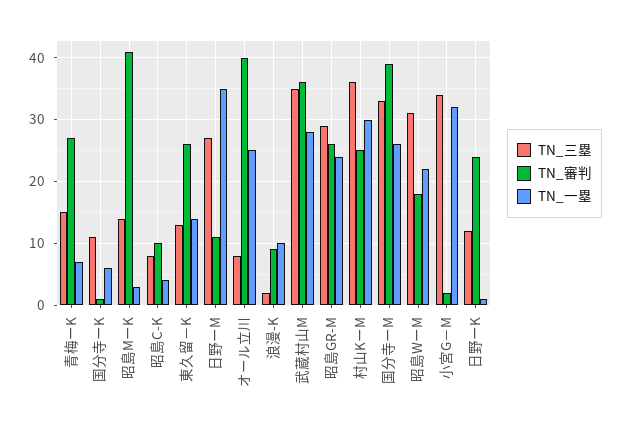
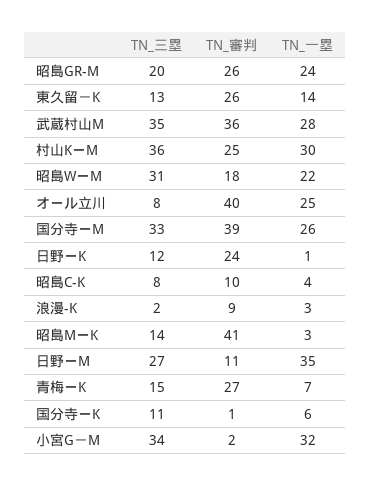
  {
    "TN_三塁": {
      "青梅ーK": 15,
      "国分寺ーK": 11,
      "昭島MーK": 14,
      "昭島C-K": 8,
      "東久留－K": 13,
      "日野ーM": 27,
      "オール立川": 8,
      "浪漫-K": 2,
      "武蔵村山M": 35,
-     "昭島GR-M": 29,
+     "昭島GR-M": 20,
      "村山KーM": 36,
      "国分寺ーM": 33,
      "昭島WーM": 31,
      "小宮G－M": 34,
      "日野ーK": 12
    },
    "TN_審判": {
      "青梅ーK": 27,
      "国分寺ーK": 1,
      "昭島MーK": 41,
      "昭島C-K": 10,
      "東久留－K": 26,
      "日野ーM": 11,
      "オール立川": 40,
      "浪漫-K": 9,
      "武蔵村山M": 36,
      "昭島GR-M": 26,
      "村山KーM": 25,
      "国分寺ーM": 39,
      "昭島WーM": 18,
      "小宮G－M": 2,
      "日野ーK": 24
    },
    "TN_一塁": {
      "青梅ーK": 7,
      "国分寺ーK": 6,
      "昭島MーK": 3,
      "昭島C-K": 4,
      "東久留－K": 14,
      "日野ーM": 35,
      "オール立川": 25,
-     "浪漫-K": 10,
+     "浪漫-K": 3,
      "武蔵村山M": 28,
      "昭島GR-M": 24,
      "村山KーM": 30,
      "国分寺ーM": 26,
      "昭島WーM": 22,
      "小宮G－M": 32,
      "日野ーK": 1
    }
  }

